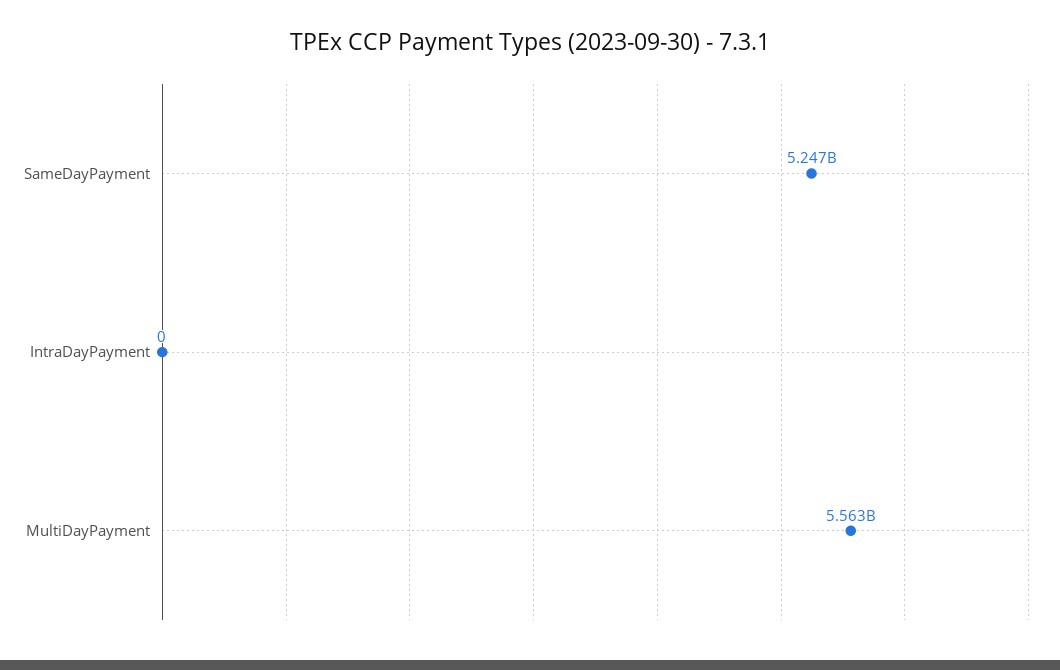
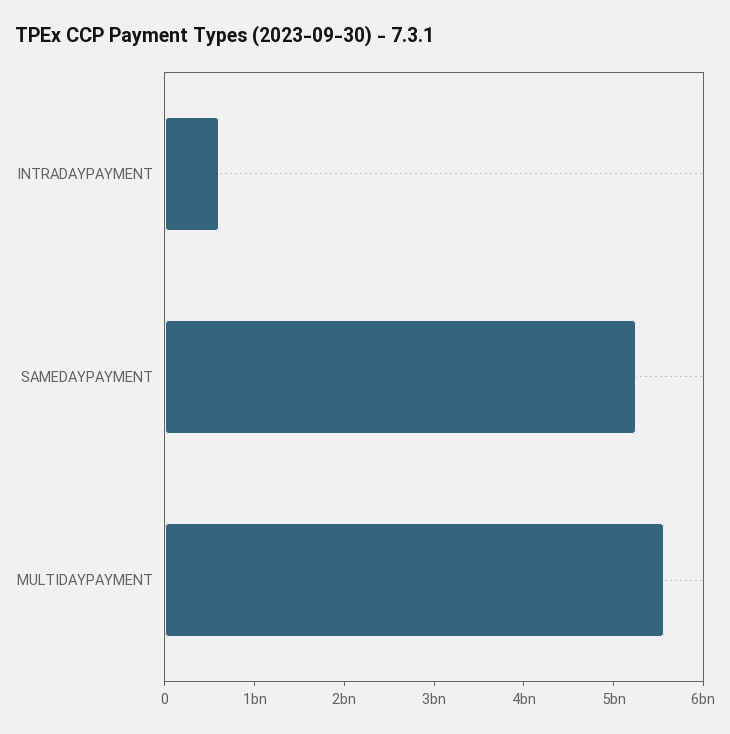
  {
    "SameDayPayment": 5247000000,
-   "IntraDayPayment": 0,
+   "IntraDayPayment": 600000000,
    "MultiDayPayment": 5563000000
  }

